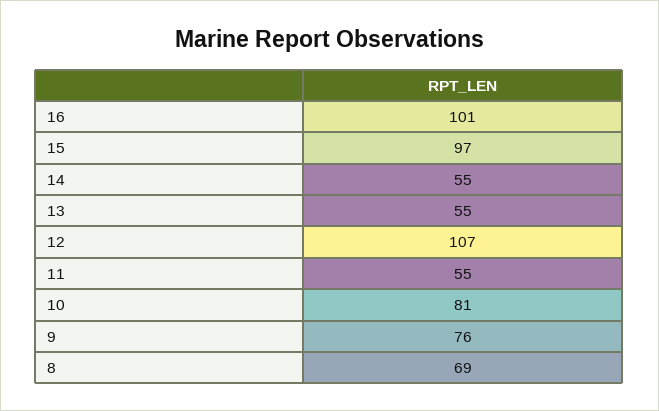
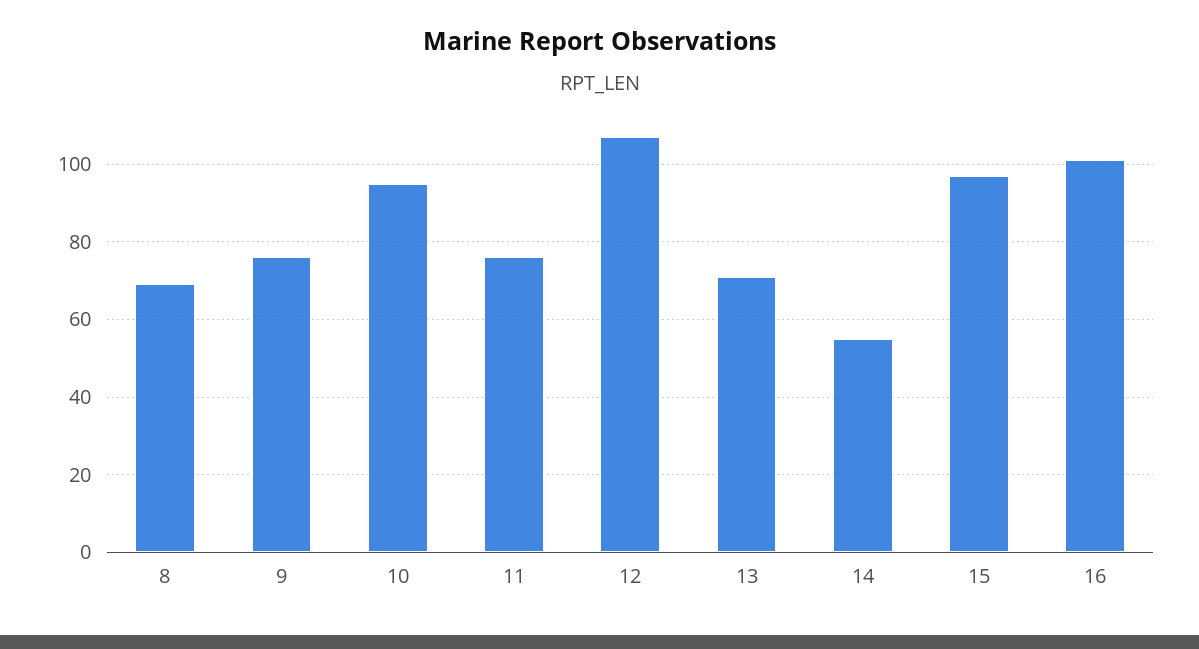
  {
    "16": 101,
    "15": 97,
    "14": 55,
-   "13": 55,
+   "13": 70,
    "12": 107,
-   "11": 55,
+   "11": 75,
-   "10": 81,
+   "10": 95,
    "9": 76,
    "8": 69
  }

